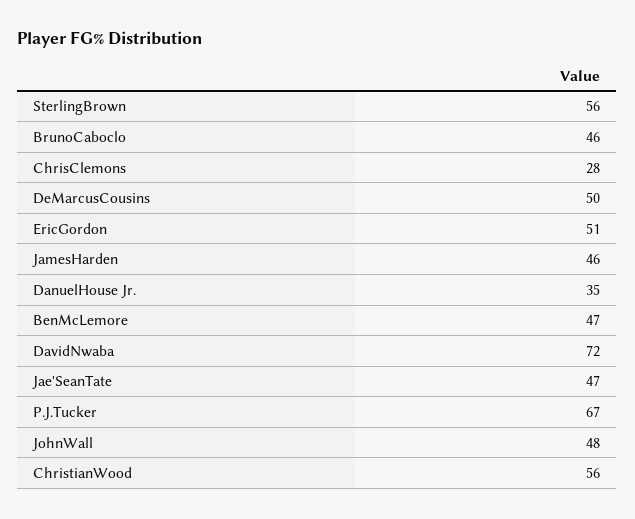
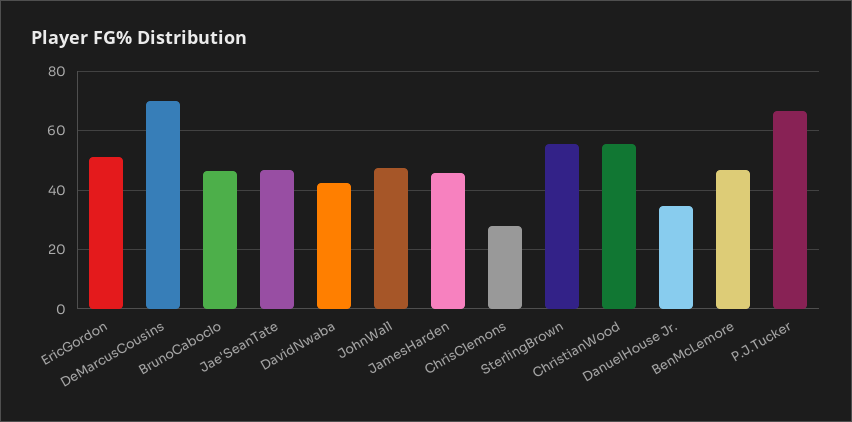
  {
    "SterlingBrown": 56,
    "BrunoCaboclo": 46,
    "ChrisClemons": 28,
-   "DeMarcusCousins": 50,
+   "DeMarcusCousins": 70,
    "EricGordon": 51,
    "JamesHarden": 46,
    "DanuelHouse Jr.": 35,
    "BenMcLemore": 47,
-   "DavidNwaba": 72,
+   "DavidNwaba": 42.5,
    "Jae'SeanTate": 47,
    "P.J.Tucker": 67,
    "JohnWall": 48,
    "ChristianWood": 56
  }

